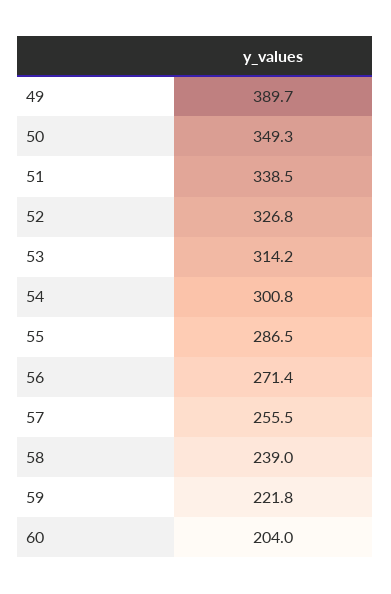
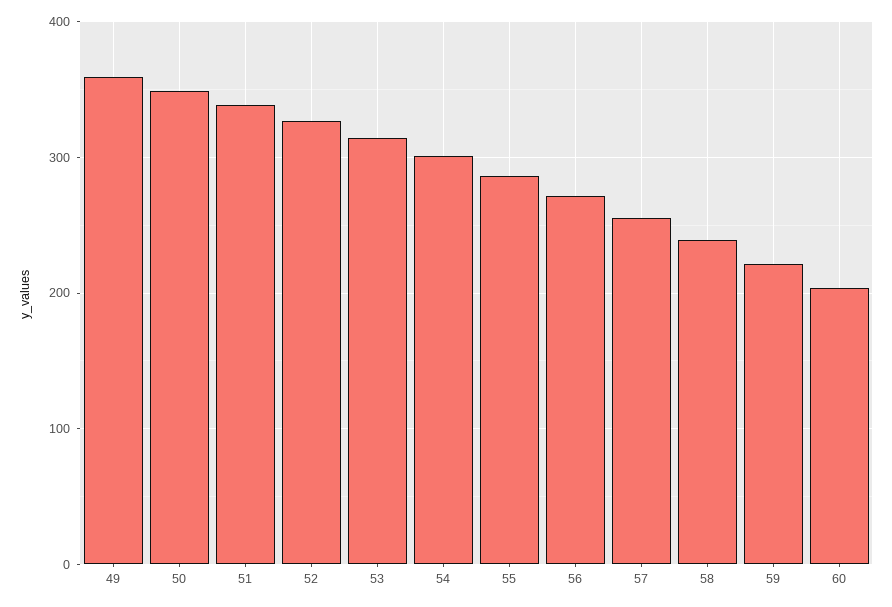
  {
-   "49": 389.7,
+   "49": 360,
    "50": 349.3,
    "51": 338.5,
    "52": 326.8,
    "53": 314.2,
    "54": 300.8,
    "55": 286.5,
    "56": 271.4,
    "57": 255.5,
    "58": 239,
    "59": 221.8,
    "60": 204
  }

